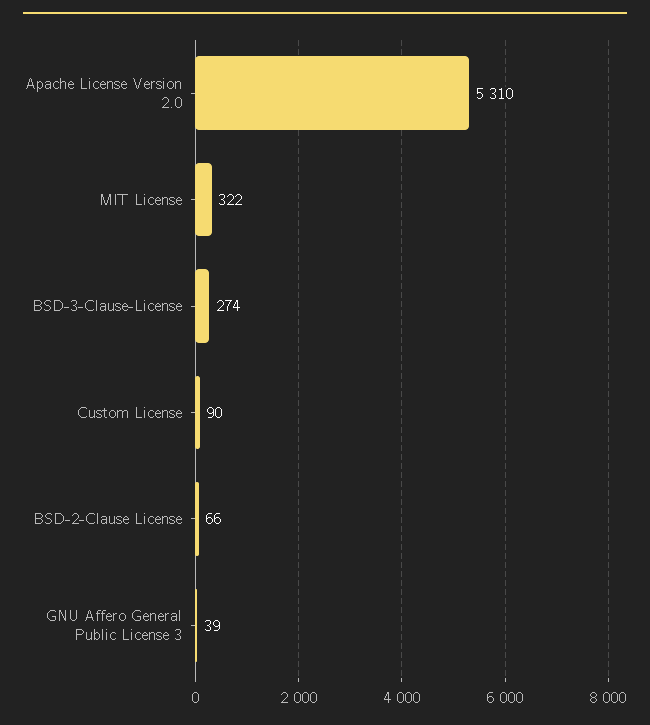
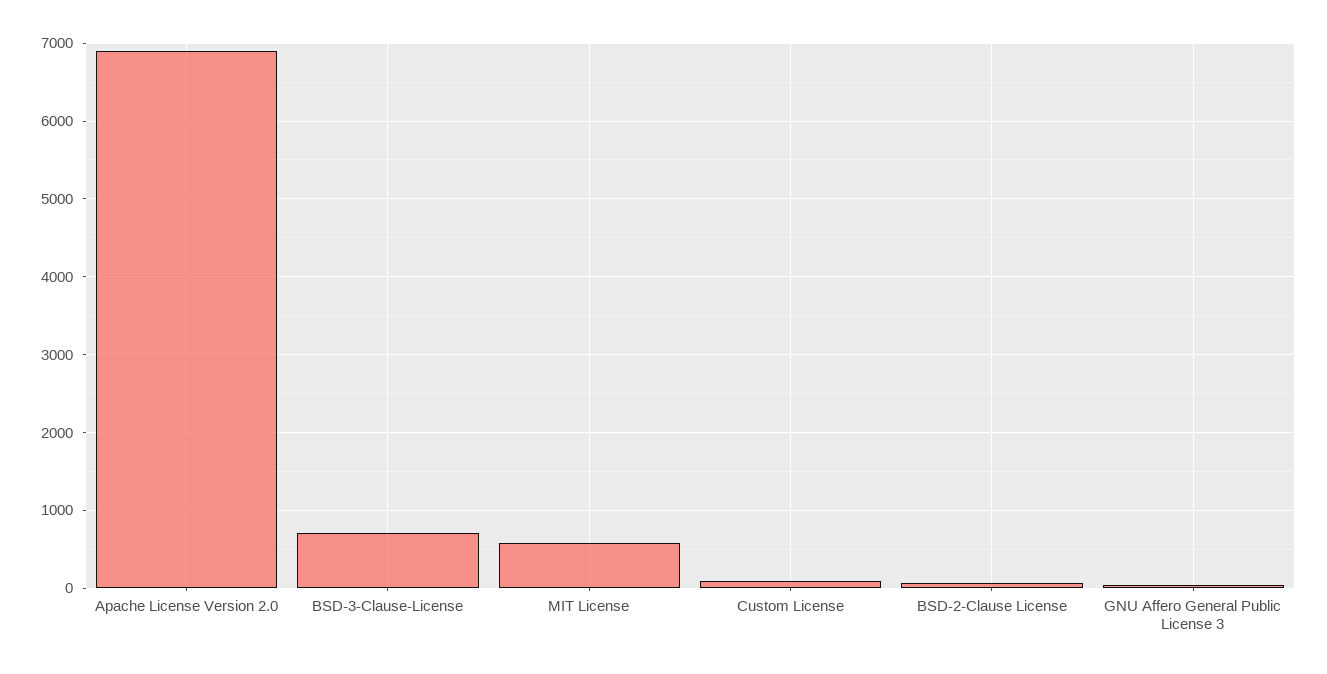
  {
-   "Apache License Version 2.0": 5310,
+   "Apache License Version 2.0": 6900,
-   "MIT License": 322,
+   "MIT License": 600,
-   "BSD-3-Clause-License": 274,
+   "BSD-3-Clause-License": 700,
    "Custom License": 90,
    "BSD-2-Clause License": 66,
    "GNU Affero General Public License 3": 39
  }

